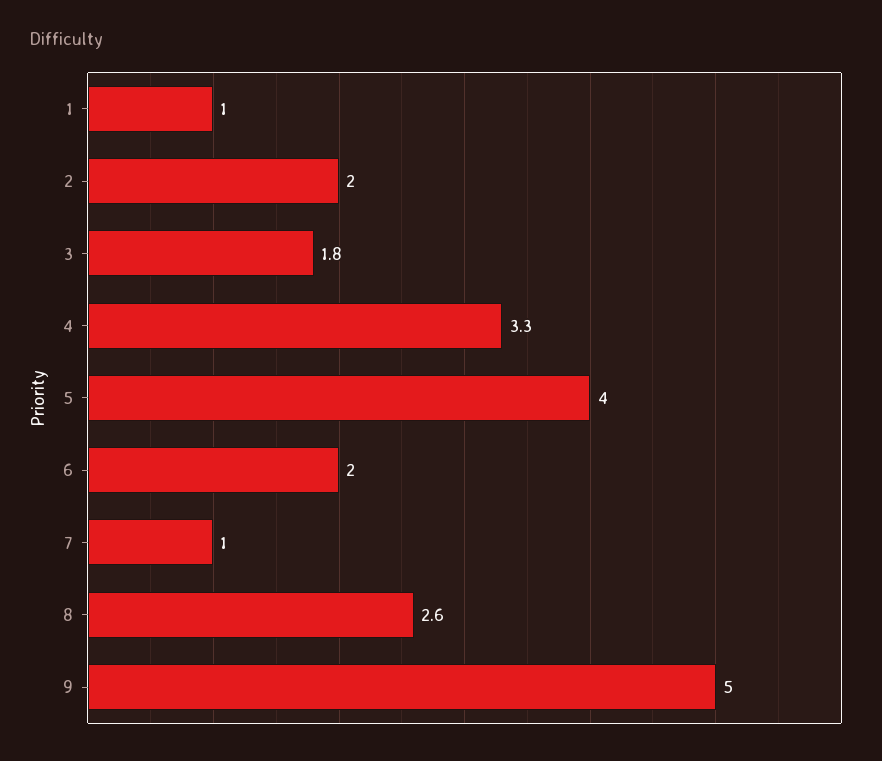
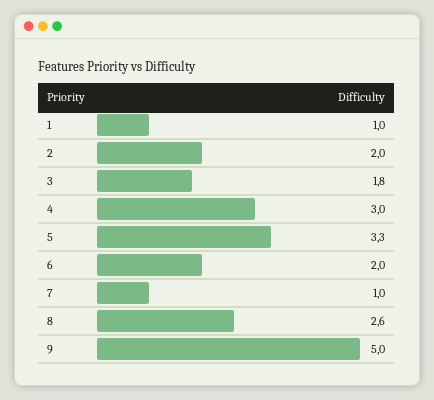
  {
    "1": 1,
    "2": 2,
    "3": 1.8,
-   "4": 3.3,
+   "4": 3,
-   "5": 4,
+   "5": 3.3,
    "6": 2,
    "7": 1,
    "8": 2.6,
    "9": 5
  }

